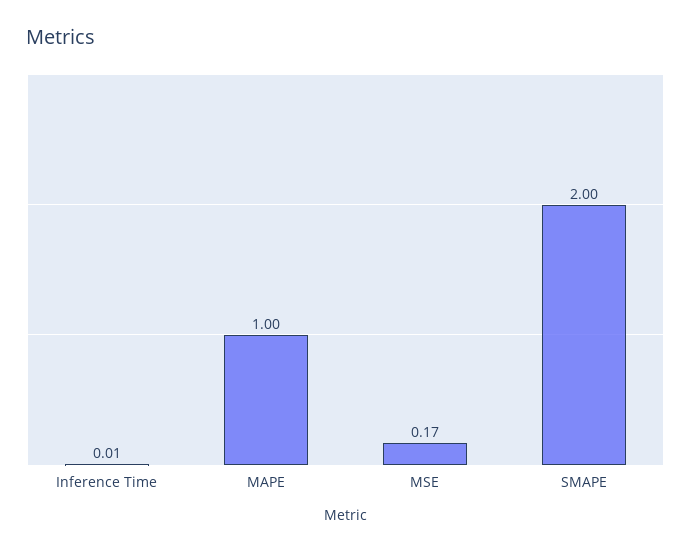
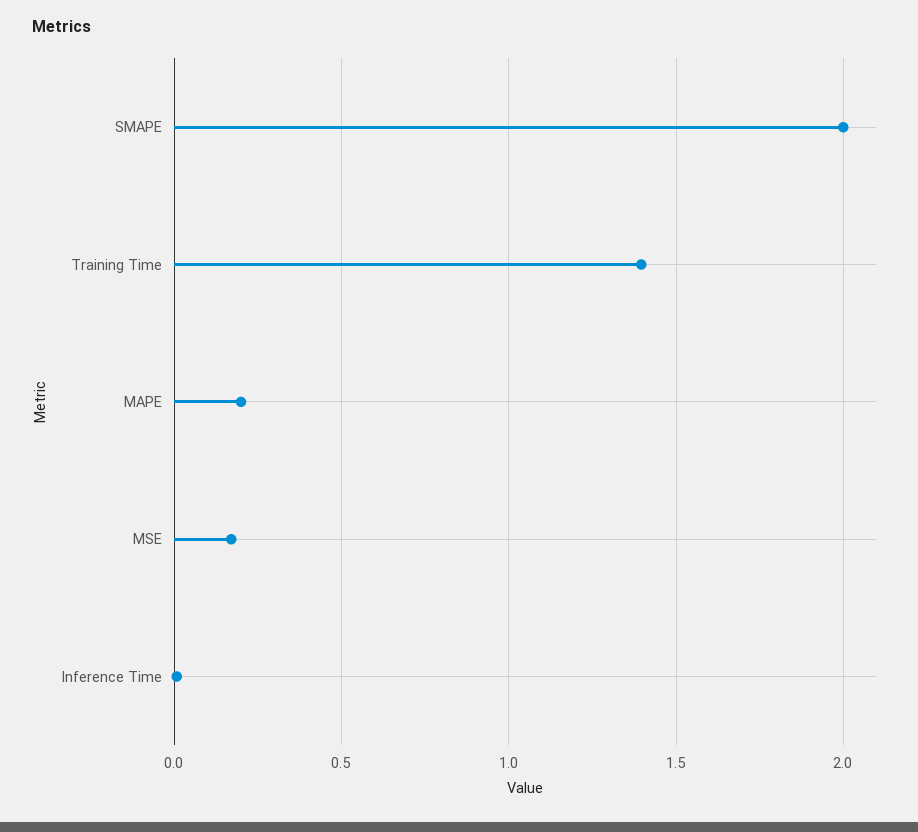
  {
    "Inference Time": 0.01,
-   "MAPE": 1,
+   "MAPE": 0.2,
    "MSE": 0.17,
-   "SMAPE": 2
+   "SMAPE": 2,
+   "Training Time": 1.4
  }

